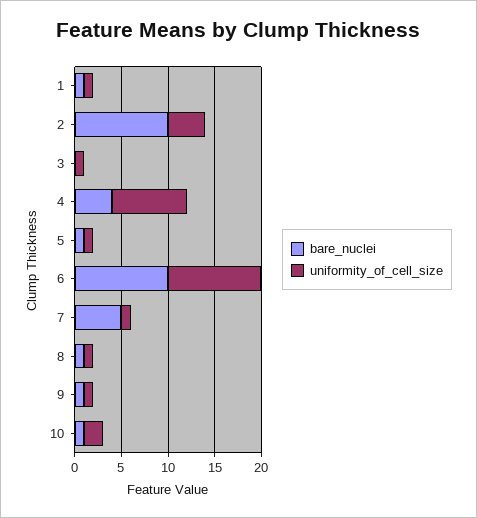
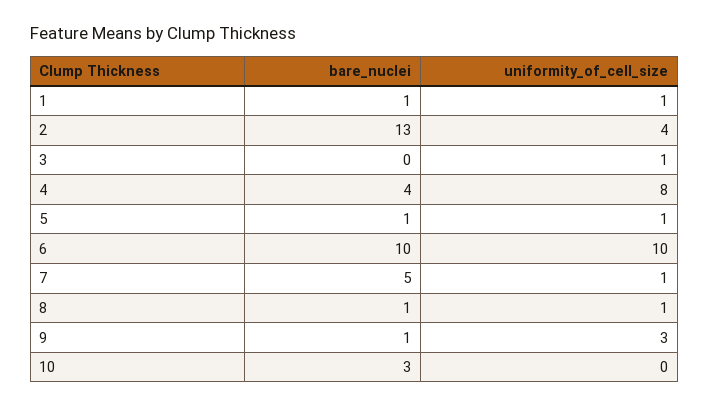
  {
    "bare_nuclei": {
      "1": 1,
-     "2": 10,
+     "2": 13,
      "3": 0,
      "4": 4,
      "5": 1,
      "6": 10,
      "7": 5,
      "8": 1,
      "9": 1,
-     "10": 1
+     "10": 3
    },
    "uniformity_of_cell_size": {
      "1": 1,
      "2": 4,
      "3": 1,
      "4": 8,
      "5": 1,
      "6": 10,
      "7": 1,
      "8": 1,
-     "9": 1,
+     "9": 3,
-     "10": 2
+     "10": 0
    }
  }

